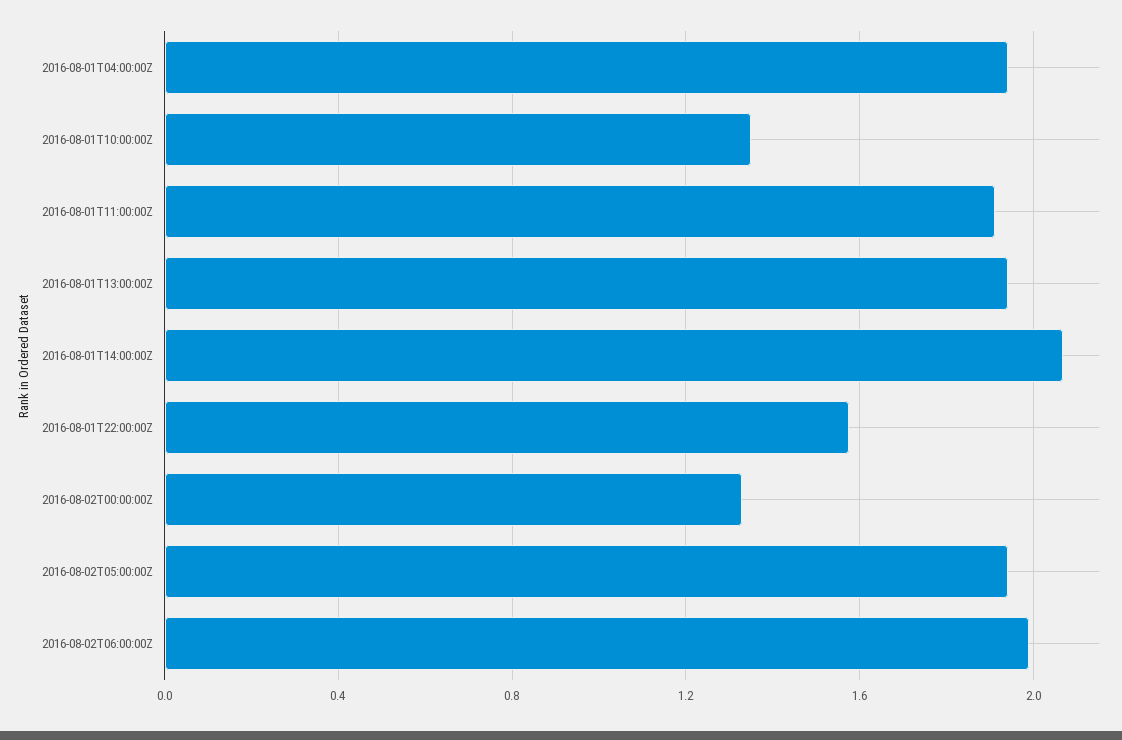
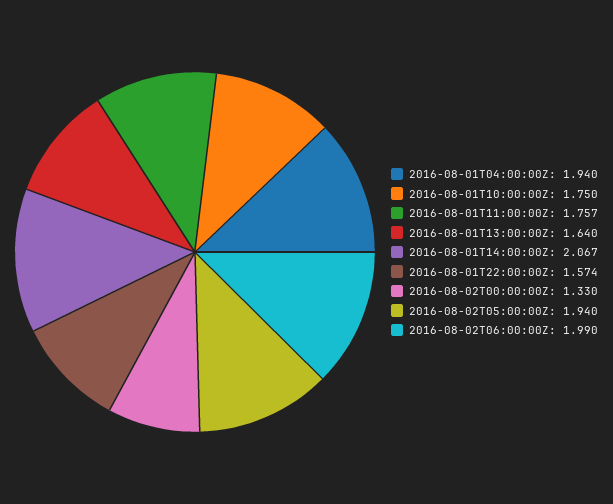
  {
    "2016-08-01T04:00:00Z": 1.94,
-   "2016-08-01T10:00:00Z": 1.35,
+   "2016-08-01T10:00:00Z": 1.75,
-   "2016-08-01T11:00:00Z": 1.9,
+   "2016-08-01T11:00:00Z": 1.757,
-   "2016-08-01T13:00:00Z": 1.95,
+   "2016-08-01T13:00:00Z": 1.64,
    "2016-08-01T14:00:00Z": 2.067,
    "2016-08-01T22:00:00Z": 1.574,
    "2016-08-02T00:00:00Z": 1.33,
    "2016-08-02T05:00:00Z": 1.94,
    "2016-08-02T06:00:00Z": 1.99
  }

